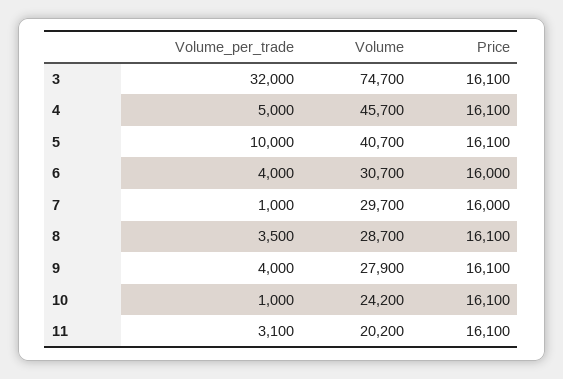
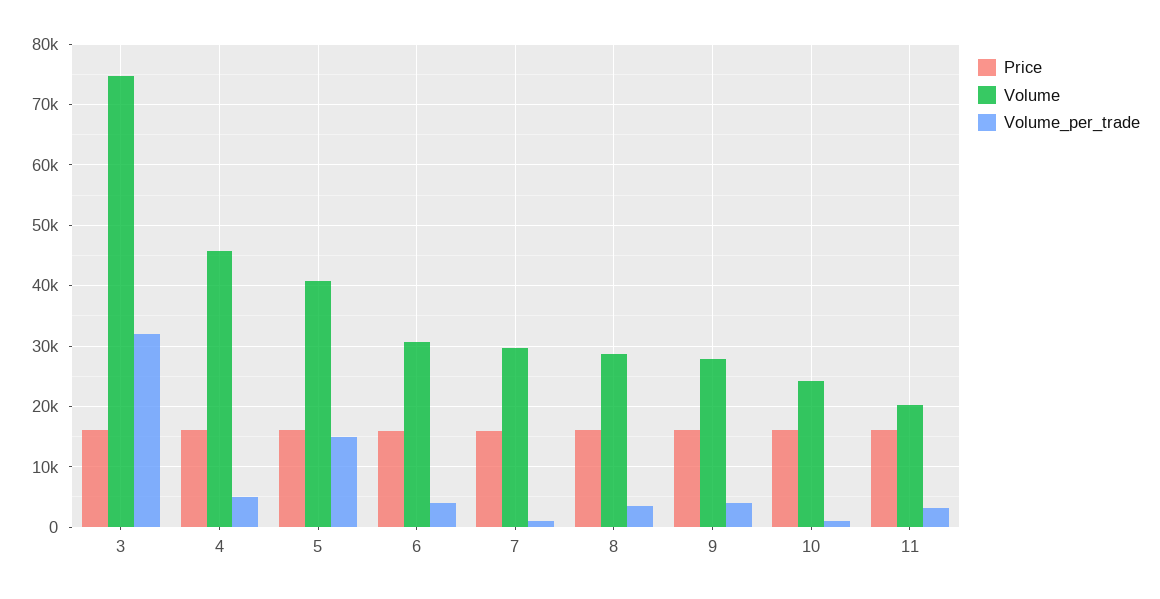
  {
    "Volume_per_trade": {
      "3": 32000,
      "4": 5000,
-     "5": 10000,
+     "5": 15000,
      "6": 4000,
      "7": 1000,
      "8": 3500,
      "9": 4000,
      "10": 1000,
      "11": 3100
    },
    "Volume": {
      "3": 74700,
      "4": 45700,
      "5": 40700,
      "6": 30700,
      "7": 29700,
      "8": 28700,
      "9": 27900,
      "10": 24200,
      "11": 20200
    },
    "Price": {
      "3": 16100,
      "4": 16100,
      "5": 16100,
      "6": 16000,
      "7": 16000,
      "8": 16100,
      "9": 16100,
      "10": 16100,
      "11": 16100
    }
  }

